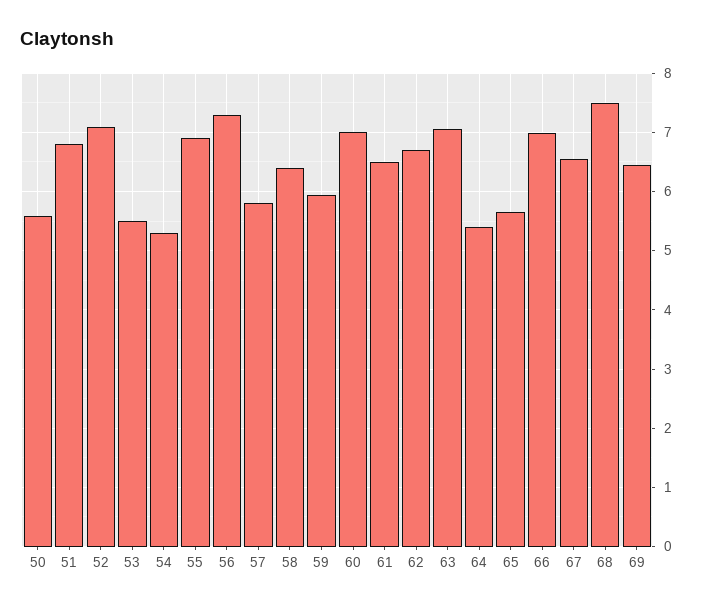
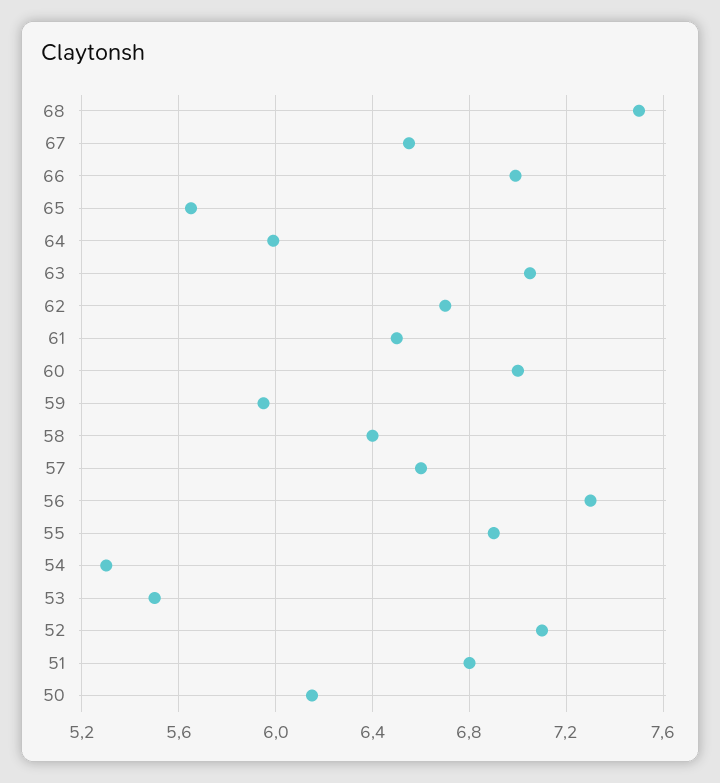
  {
-   "50": 5.6,
+   "50": 6.15,
    "51": 6.8,
    "52": 7.1,
    "53": 5.5,
    "54": 5.3,
    "55": 6.9,
    "56": 7.3,
-   "57": 5.8,
+   "57": 6.6,
    "58": 6.4,
    "59": 5.95,
    "60": 7,
    "61": 6.5,
    "62": 6.7,
    "63": 7.05,
-   "64": 5.4,
+   "64": 6,
    "65": 5.65,
    "66": 7,
    "67": 6.55,
-   "68": 7.5,
+   "68": 7.5
-   "69": 6.4
  }

